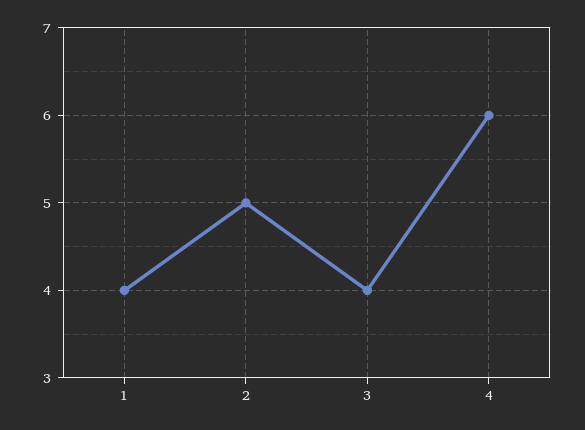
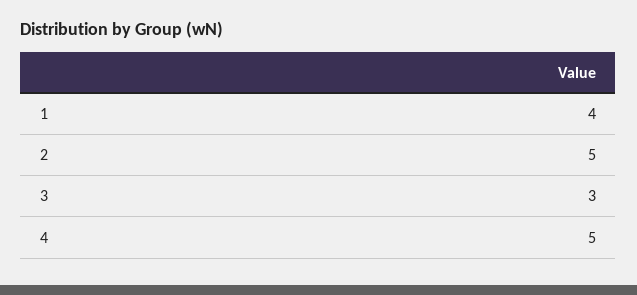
  {
    "1": 4,
    "2": 5,
-   "3": 4,
+   "3": 3,
-   "4": 6
+   "4": 5
  }

